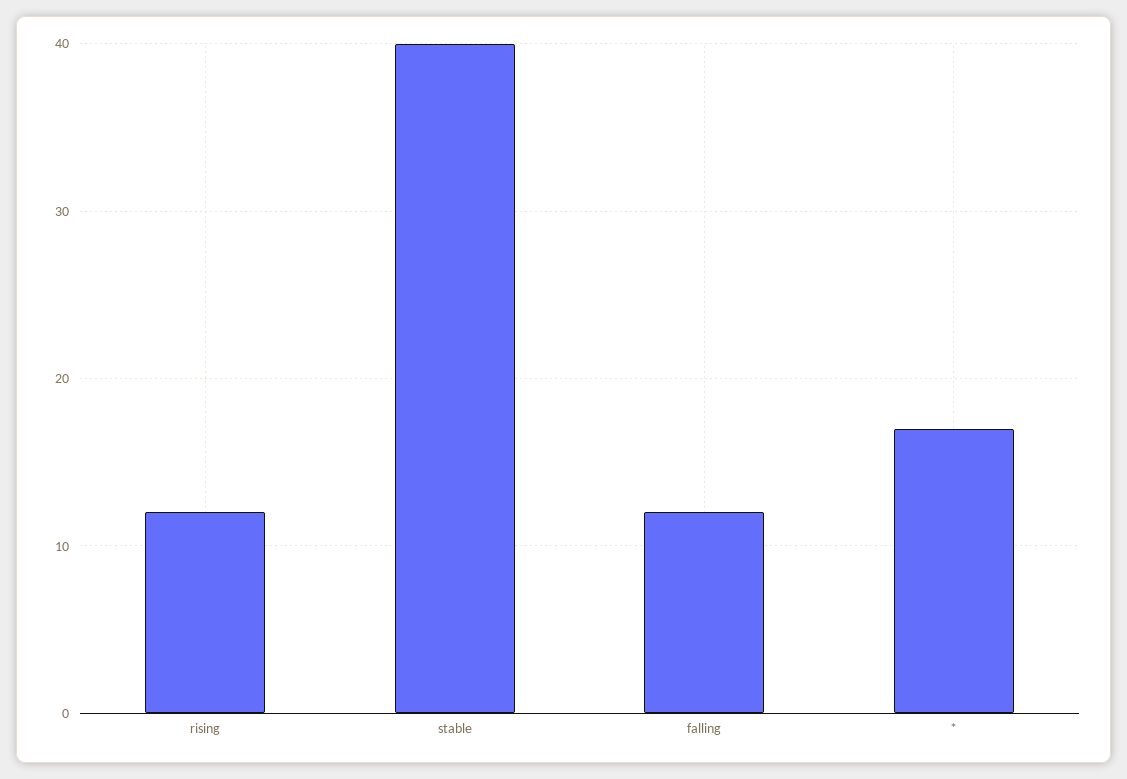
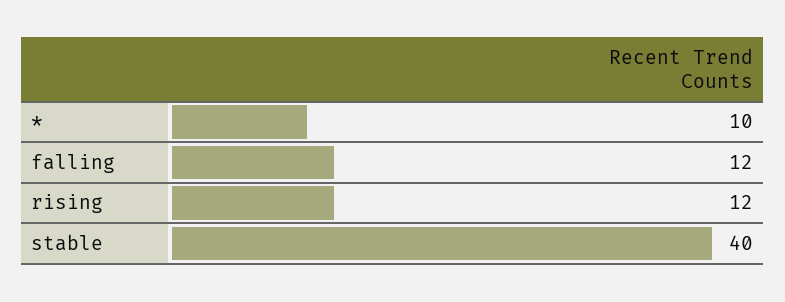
  {
    "rising": 12,
    "stable": 40,
    "falling": 12,
-   "*": 17
+   "*": 10
  }

